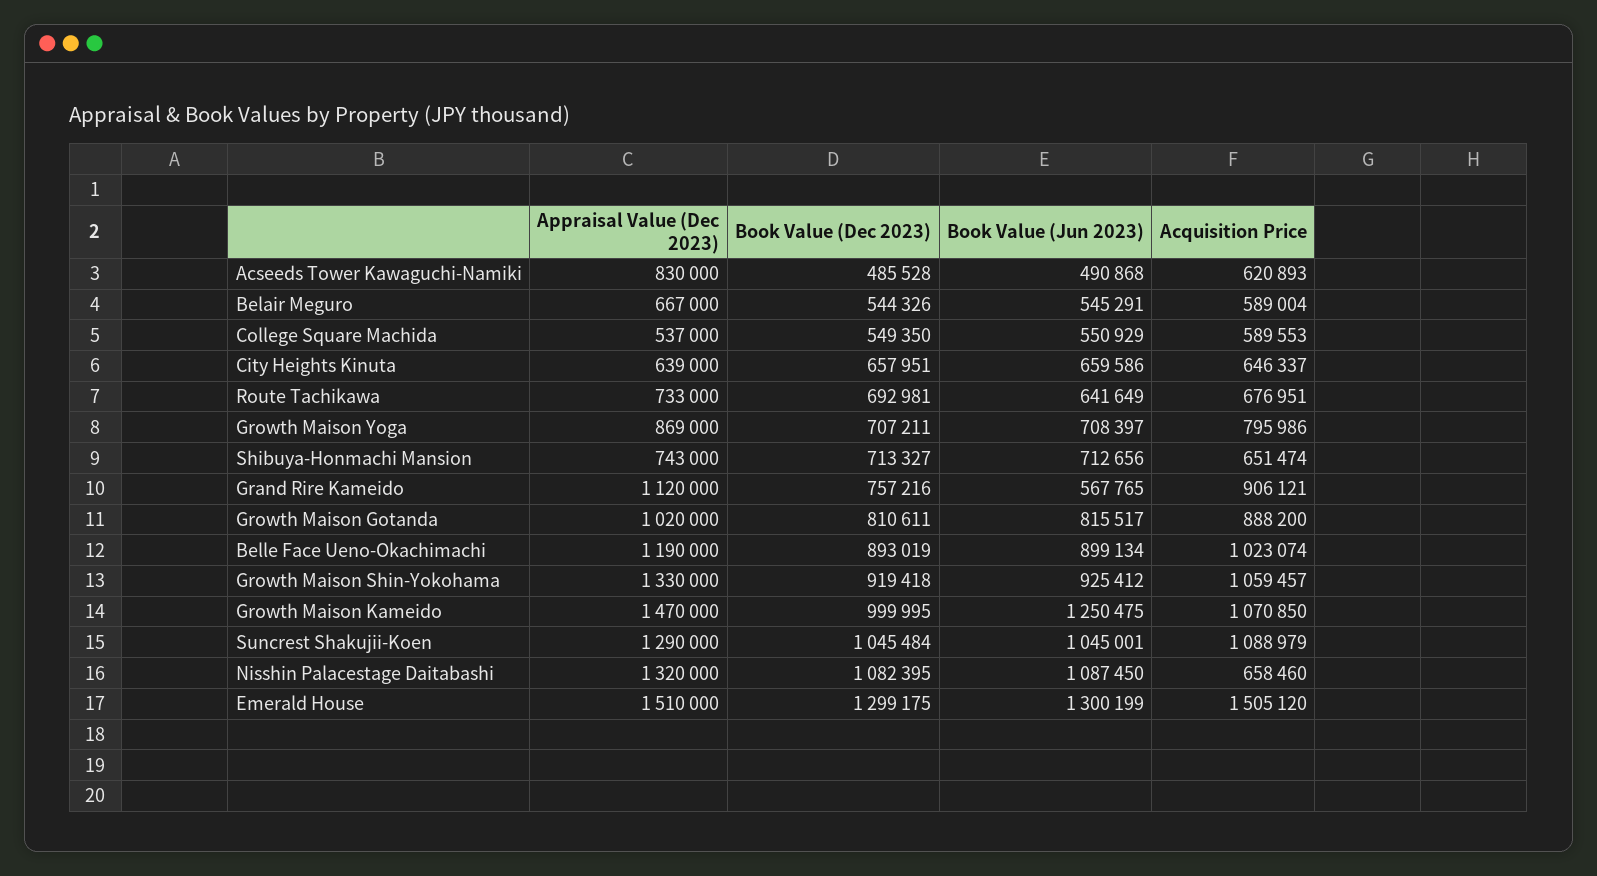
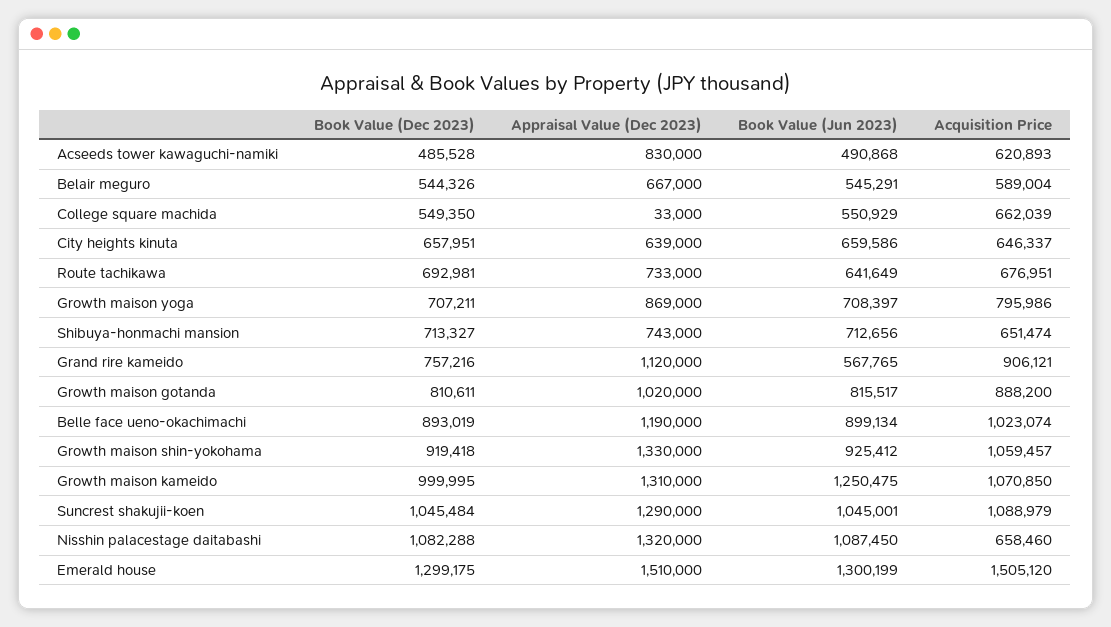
  {
    "Appraisal Value (Dec 2023)": {
      "Acseeds Tower Kawaguchi-Namiki": 830000,
      "Belair Meguro": 667000,
-     "College Square Machida": 537000,
+     "College Square Machida": 33000,
      "City Heights Kinuta": 639000,
      "Route Tachikawa": 733000,
      "Growth Maison Yoga": 869000,
      "Shibuya-Honmachi Mansion": 743000,
      "Grand Rire Kameido": 1120000,
      "Growth Maison Gotanda": 1020000,
      "Belle Face Ueno-Okachimachi": 1190000,
      "Growth Maison Shin-Yokohama": 1330000,
-     "Growth Maison Kameido": 1470000,
+     "Growth Maison Kameido": 1310000,
      "Suncrest Shakujii-Koen": 1290000,
      "Nisshin Palacestage Daitabashi": 1320000,
      "Emerald House": 1510000
    },
    "Book Value (Dec 2023)": {
      "Acseeds Tower Kawaguchi-Namiki": 485528,
      "Belair Meguro": 544326,
      "College Square Machida": 549350,
      "City Heights Kinuta": 657951,
      "Route Tachikawa": 692981,
      "Growth Maison Yoga": 707211,
      "Shibuya-Honmachi Mansion": 713327,
      "Grand Rire Kameido": 757216,
      "Growth Maison Gotanda": 810611,
      "Belle Face Ueno-Okachimachi": 893019,
      "Growth Maison Shin-Yokohama": 919418,
      "Growth Maison Kameido": 999995,
      "Suncrest Shakujii-Koen": 1045484,
-     "Nisshin Palacestage Daitabashi": 1082395,
+     "Nisshin Palacestage Daitabashi": 1082288,
      "Emerald House": 1299175
    },
    "Book Value (Jun 2023)": {
      "Acseeds Tower Kawaguchi-Namiki": 490868,
      "Belair Meguro": 545291,
      "College Square Machida": 550929,
      "City Heights Kinuta": 659586,
      "Route Tachikawa": 641649,
      "Growth Maison Yoga": 708397,
      "Shibuya-Honmachi Mansion": 712656,
      "Grand Rire Kameido": 567765,
      "Growth Maison Gotanda": 815517,
      "Belle Face Ueno-Okachimachi": 899134,
      "Growth Maison Shin-Yokohama": 925412,
      "Growth Maison Kameido": 1250475,
      "Suncrest Shakujii-Koen": 1045001,
      "Nisshin Palacestage Daitabashi": 1087450,
      "Emerald House": 1300199
    },
    "Acquisition Price": {
      "Acseeds Tower Kawaguchi-Namiki": 620893,
      "Belair Meguro": 589004,
-     "College Square Machida": 589553,
+     "College Square Machida": 662039,
      "City Heights Kinuta": 646337,
      "Route Tachikawa": 676951,
      "Growth Maison Yoga": 795986,
      "Shibuya-Honmachi Mansion": 651474,
      "Grand Rire Kameido": 906121,
      "Growth Maison Gotanda": 888200,
      "Belle Face Ueno-Okachimachi": 1023074,
      "Growth Maison Shin-Yokohama": 1059457,
      "Growth Maison Kameido": 1070850,
      "Suncrest Shakujii-Koen": 1088979,
      "Nisshin Palacestage Daitabashi": 658460,
      "Emerald House": 1505120
    }
  }

